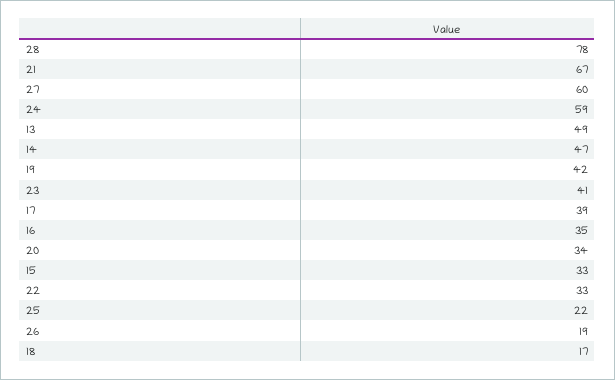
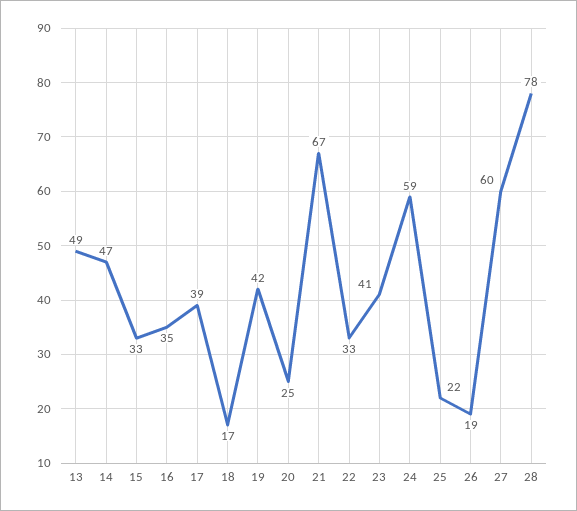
  {
    "28": 78,
    "21": 67,
    "27": 60,
    "24": 59,
    "13": 49,
    "14": 47,
    "19": 42,
    "23": 41,
    "17": 39,
    "16": 35,
-   "20": 34,
+   "20": 25,
    "15": 33,
    "22": 33,
    "25": 22,
    "26": 19,
    "18": 17
  }

